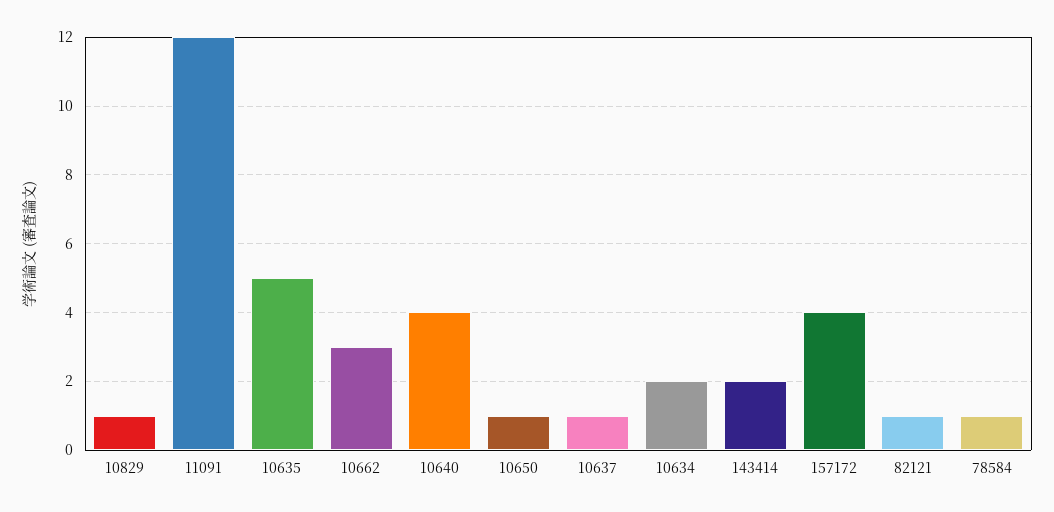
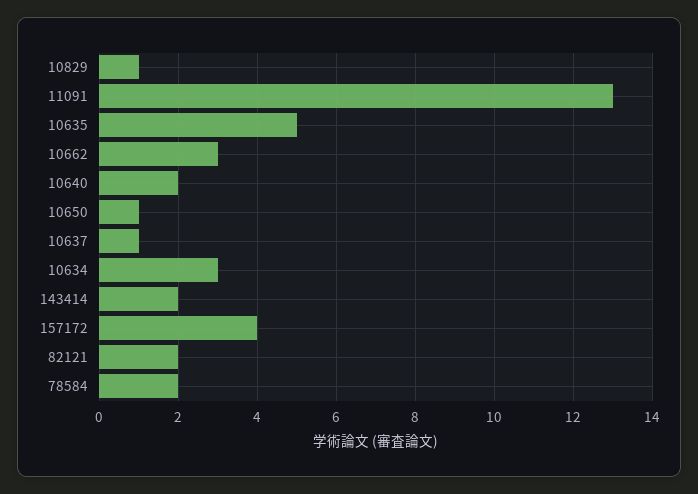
  {
    "10829": 1,
-   "11091": 12,
+   "11091": 13,
    "10635": 5,
    "10662": 3,
-   "10640": 4,
+   "10640": 2,
    "10650": 1,
    "10637": 1,
-   "10634": 2,
+   "10634": 3,
    "143414": 2,
    "157172": 4,
-   "82121": 1,
+   "82121": 2,
-   "78584": 1
+   "78584": 2
  }

